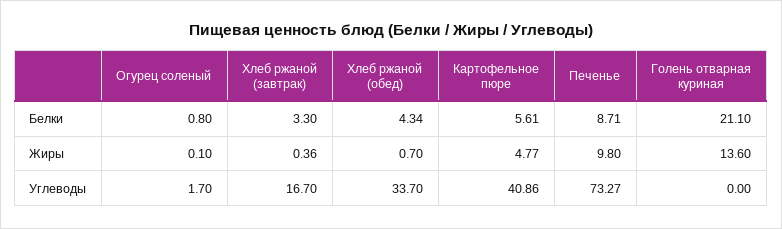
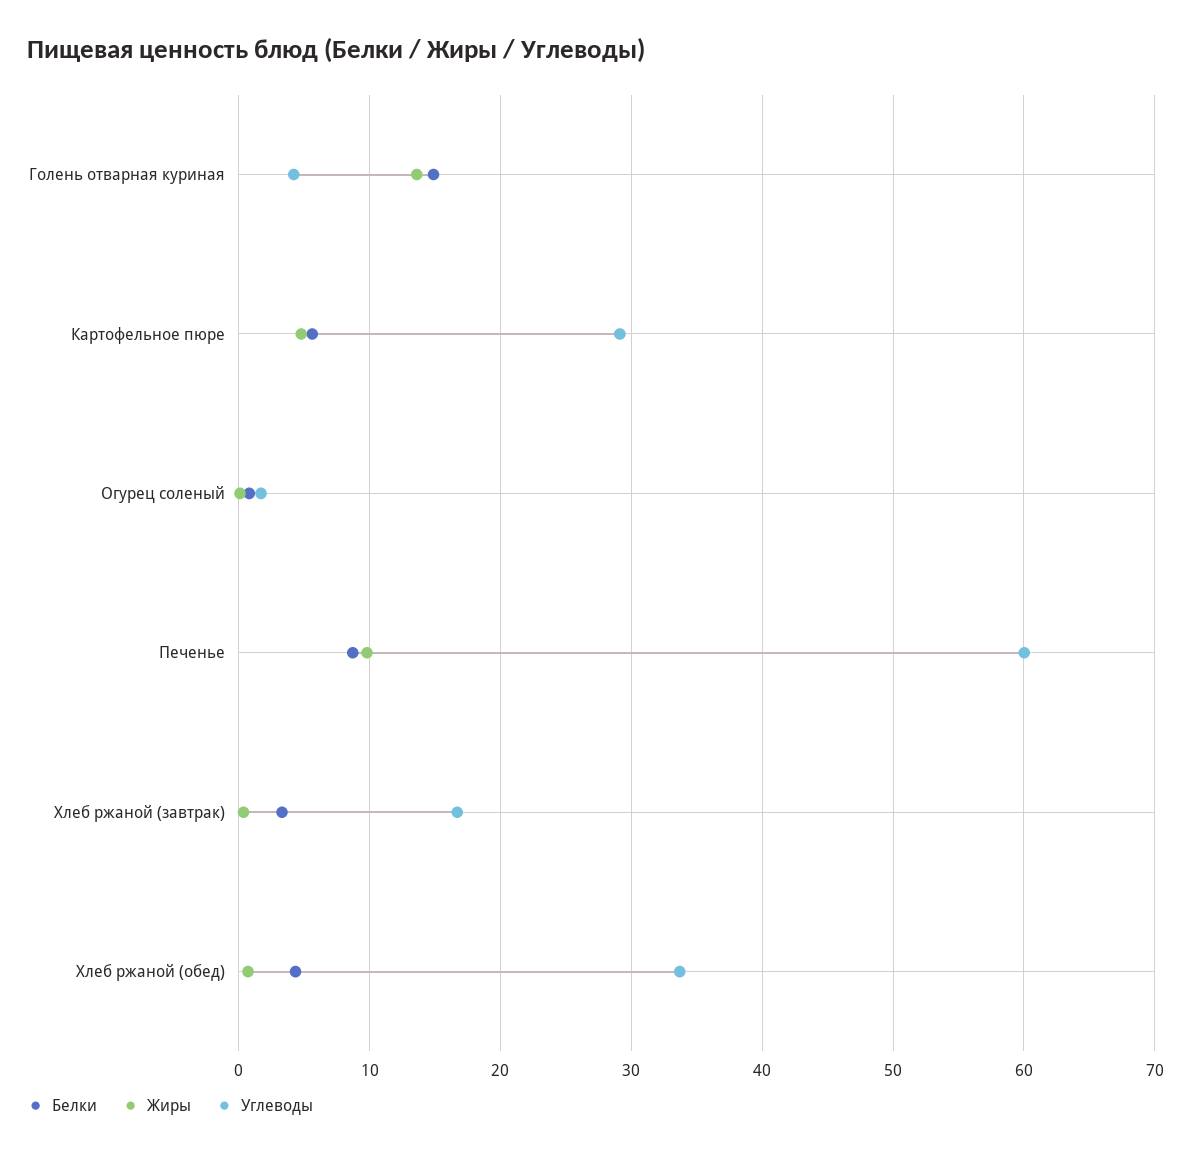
  {
    "Белки": {
      "Огурец соленый": 0.8,
      "Хлеб ржаной (завтрак)": 3.3,
      "Хлеб ржаной (обед)": 4.34,
      "Картофельное пюре": 5.61,
      "Печенье": 8.71,
-     "Голень отварная куриная": 21.1
+     "Голень отварная куриная": 15
    },
    "Жиры": {
      "Огурец соленый": 0.1,
      "Хлеб ржаной (завтрак)": 0.36,
      "Хлеб ржаной (обед)": 0.7,
      "Картофельное пюре": 4.77,
      "Печенье": 9.8,
      "Голень отварная куриная": 13.6
    },
    "Углеводы": {
      "Огурец соленый": 1.7,
      "Хлеб ржаной (завтрак)": 16.7,
      "Хлеб ржаной (обед)": 33.7,
-     "Картофельное пюре": 40.86,
+     "Картофельное пюре": 29,
-     "Печенье": 73.27,
+     "Печенье": 60,
-     "Голень отварная куриная": 0
+     "Голень отварная куриная": 4
    }
  }

